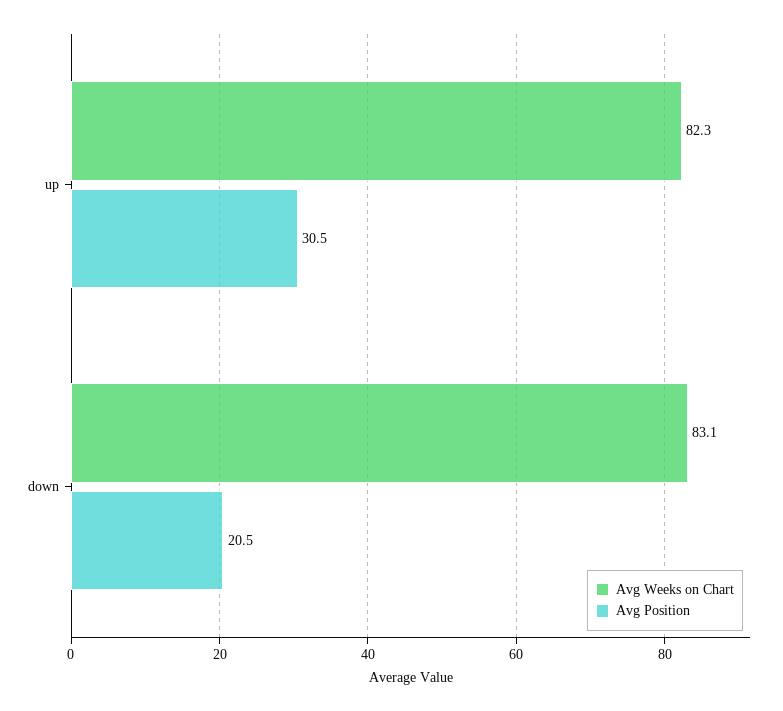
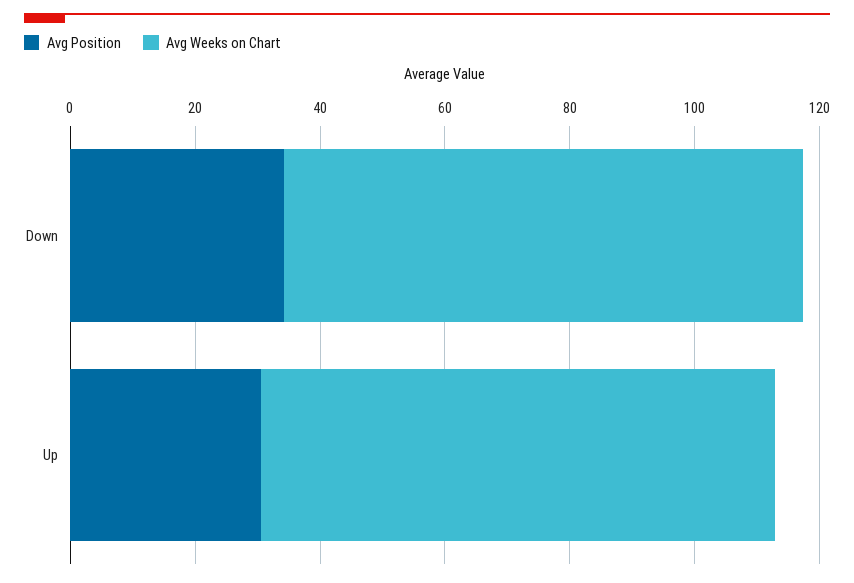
  {
    "Avg Weeks on Chart": {
      "up": 82.3,
      "down": 83.1
    },
    "Avg Position": {
      "up": 30.5,
-     "down": 20.5
+     "down": 35
    }
  }

